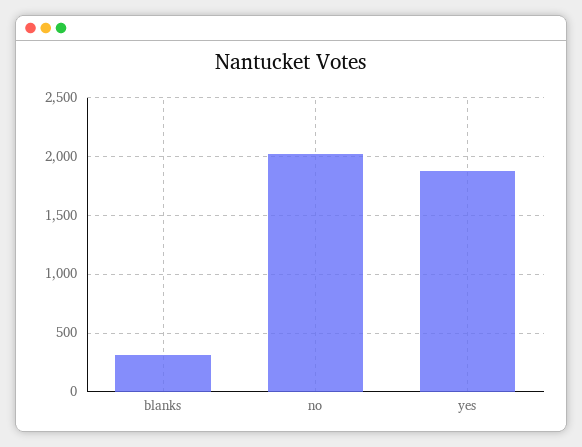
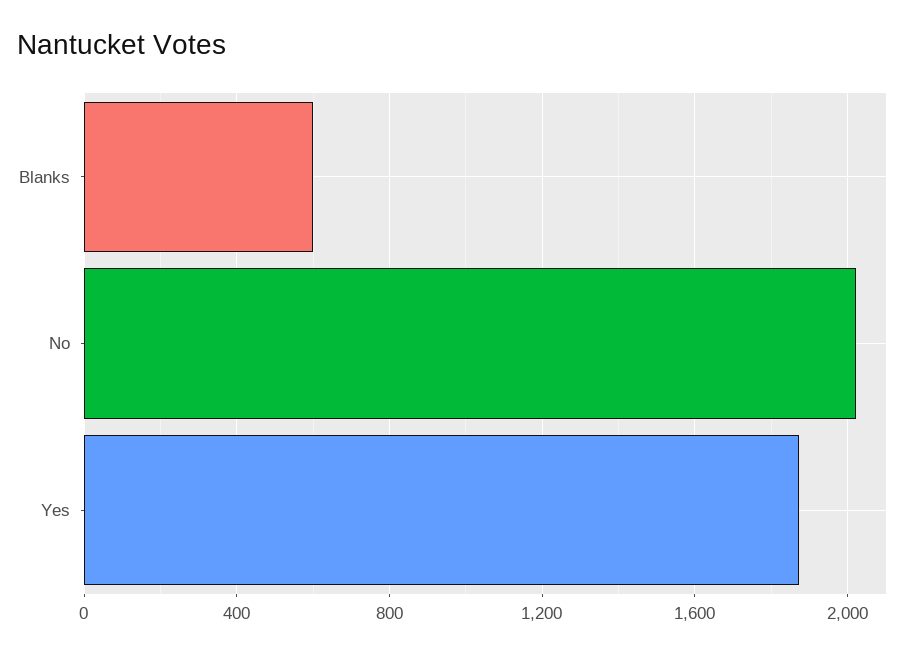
  {
-   "blanks": 300,
+   "blanks": 600,
    "no": 2000,
    "yes": 1850
  }

